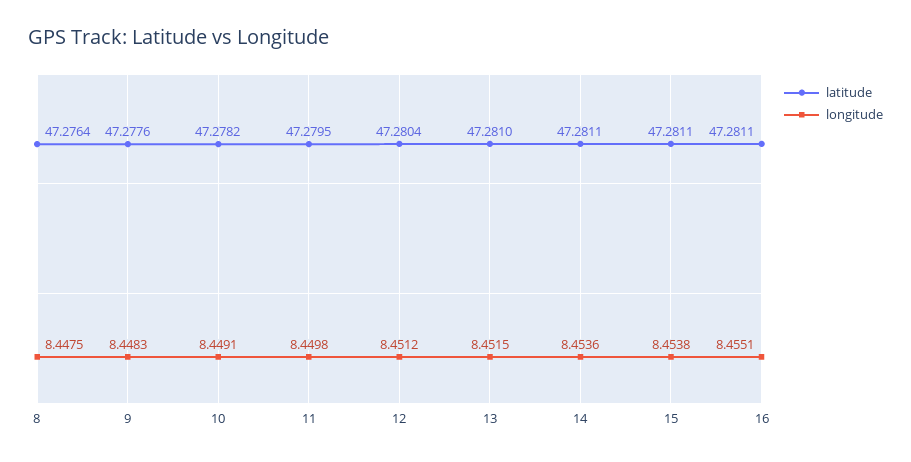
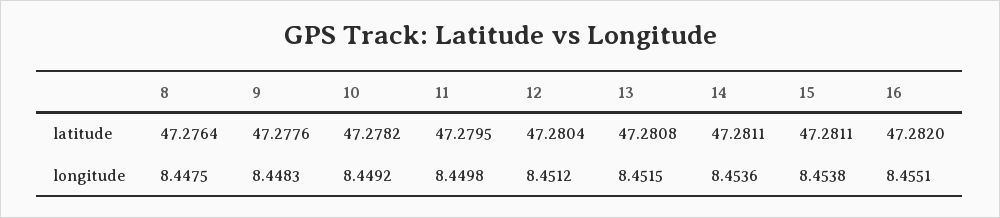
  {
    "latitude": {
      "8": 47.2764,
      "9": 47.2776,
      "10": 47.2782,
      "11": 47.2795,
      "12": 47.2804,
-     "13": 47.281,
+     "13": 47.2808,
      "14": 47.2811,
      "15": 47.2811,
-     "16": 47.2811
+     "16": 47.282
    },
    "longitude": {
      "8": 8.4475,
      "9": 8.4483,
-     "10": 8.4491,
+     "10": 8.4492,
      "11": 8.4498,
      "12": 8.4512,
      "13": 8.4515,
      "14": 8.4536,
      "15": 8.4538,
      "16": 8.4551
    }
  }

